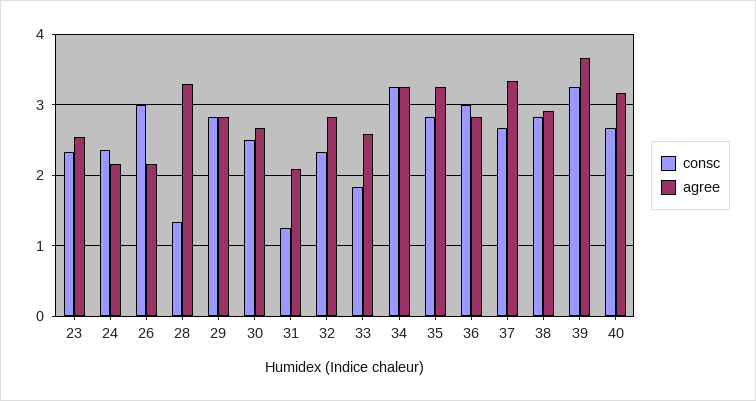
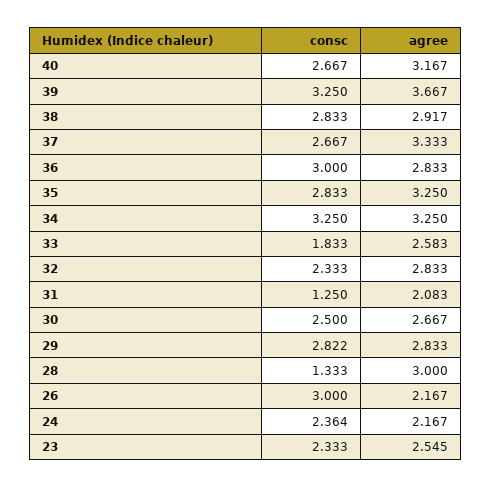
  {
    "consc": {
      "23": 2.333,
      "24": 2.364,
      "26": 3,
      "28": 1.333,
      "29": 2.822,
      "30": 2.5,
      "31": 1.25,
      "32": 2.333,
      "33": 1.833,
      "34": 3.25,
      "35": 2.833,
      "36": 3,
      "37": 2.667,
      "38": 2.833,
      "39": 3.25,
      "40": 2.667
    },
    "agree": {
      "23": 2.545,
      "24": 2.167,
      "26": 2.167,
-     "28": 3.3,
+     "28": 3,
      "29": 2.833,
      "30": 2.667,
      "31": 2.083,
      "32": 2.833,
      "33": 2.583,
      "34": 3.25,
      "35": 3.25,
      "36": 2.833,
      "37": 3.333,
      "38": 2.917,
      "39": 3.667,
      "40": 3.167
    }
  }

